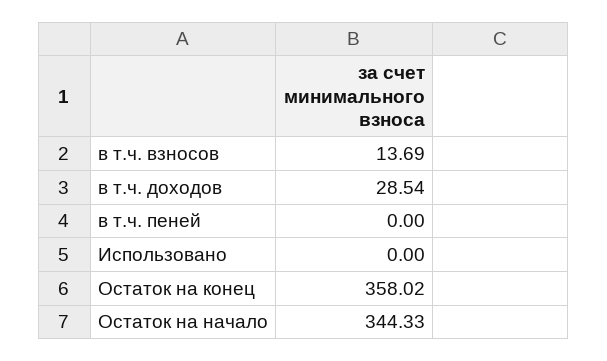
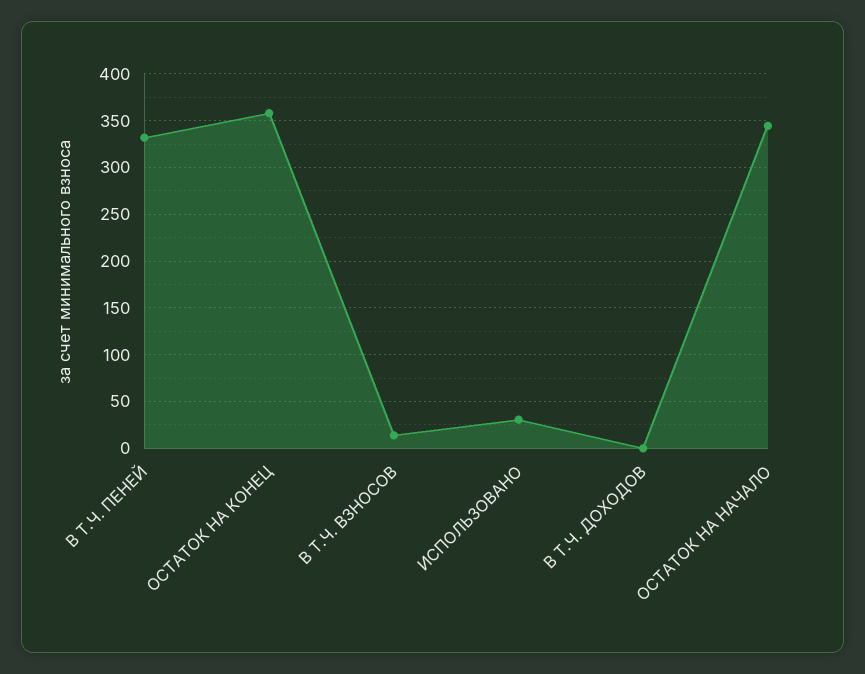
  {
    "в т.ч. взносов": 13.69,
-   "в т.ч. доходов": 28.54,
+   "в т.ч. доходов": 0,
-   "в т.ч. пеней": 0,
+   "в т.ч. пеней": 330,
-   "Использовано": 0,
+   "Использовано": 30,
    "Остаток на конец": 358.02,
    "Остаток на начало": 344.33
  }

